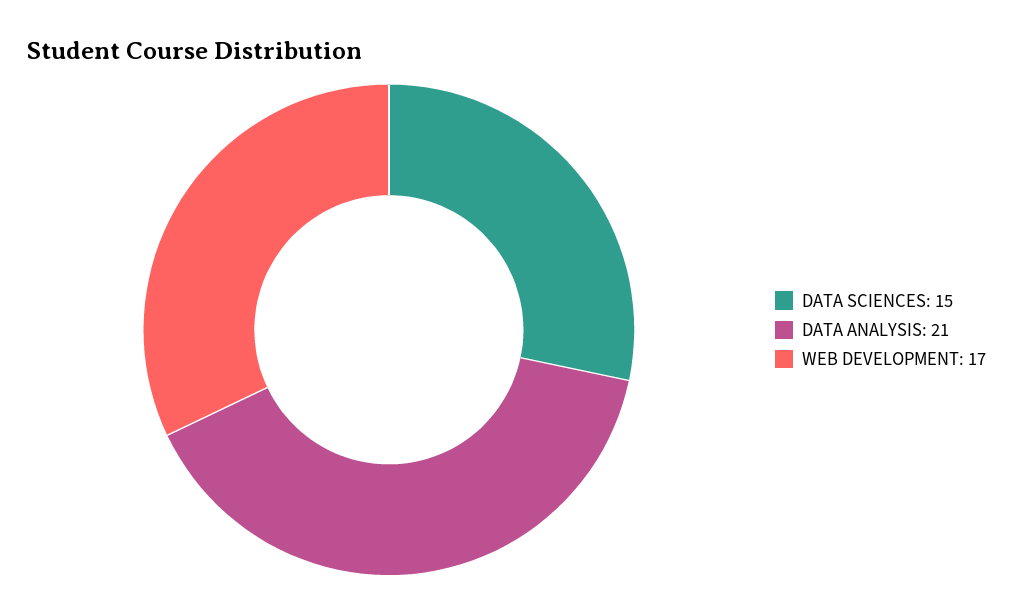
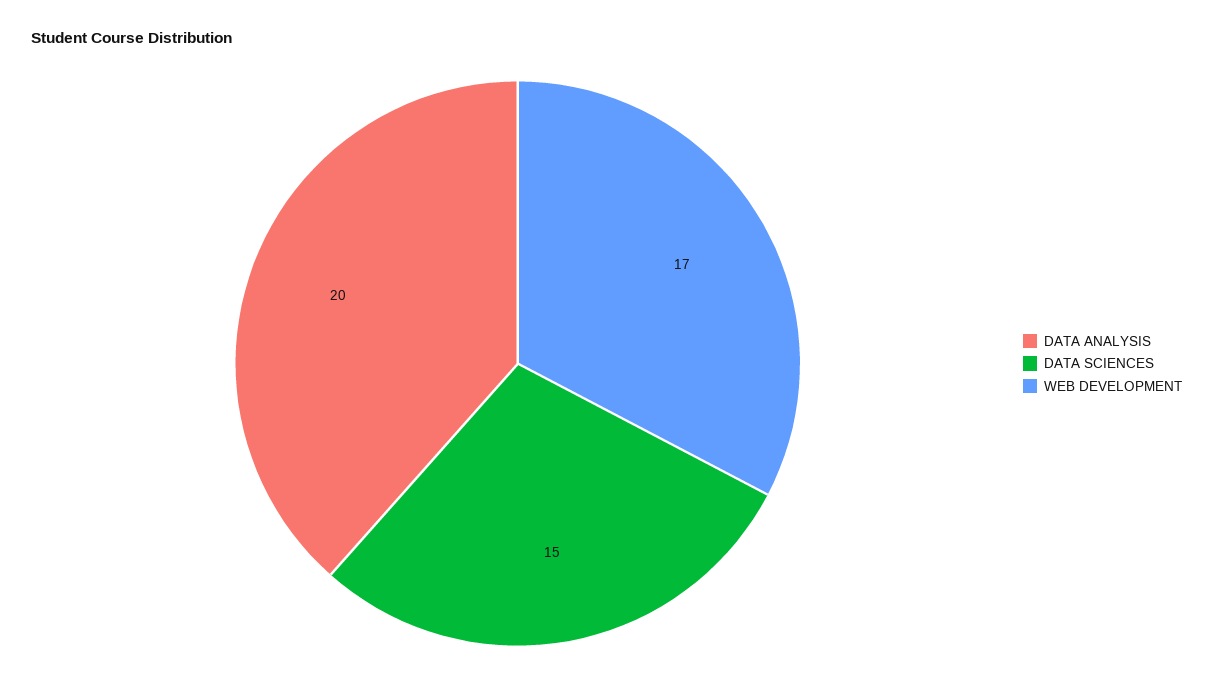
  {
    "DATA SCIENCES": 15,
-   "DATA ANALYSIS": 21,
+   "DATA ANALYSIS": 20,
    "WEB DEVELOPMENT": 17
  }

